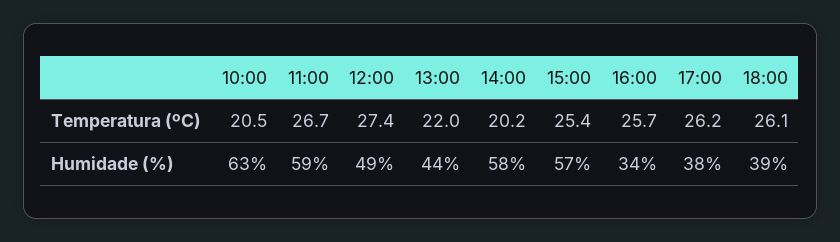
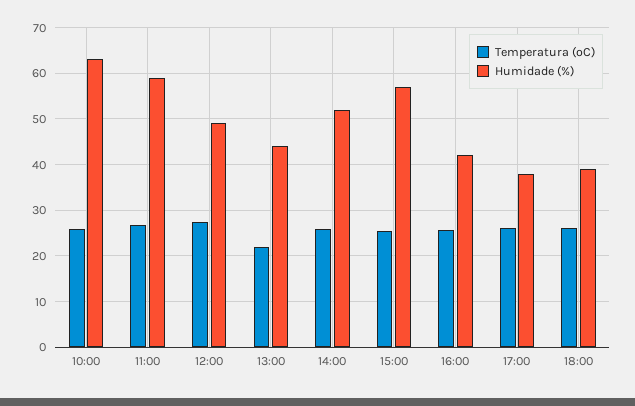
  {
    "Temperatura (ºC)": {
-     "10:00": 20.5,
+     "10:00": 26,
      "11:00": 26.7,
      "12:00": 27.4,
      "13:00": 22,
-     "14:00": 20.2,
+     "14:00": 26,
      "15:00": 25.4,
      "16:00": 25.7,
      "17:00": 26.2,
      "18:00": 26.1
    },
    "Humidade (%)": {
      "10:00": 63,
      "11:00": 59,
      "12:00": 49,
      "13:00": 44,
-     "14:00": 58,
+     "14:00": 52,
      "15:00": 57,
-     "16:00": 34,
+     "16:00": 42,
      "17:00": 38,
      "18:00": 39
    }
  }

